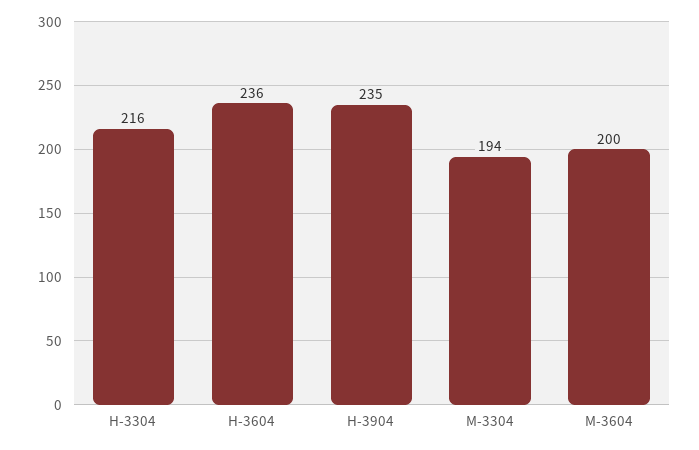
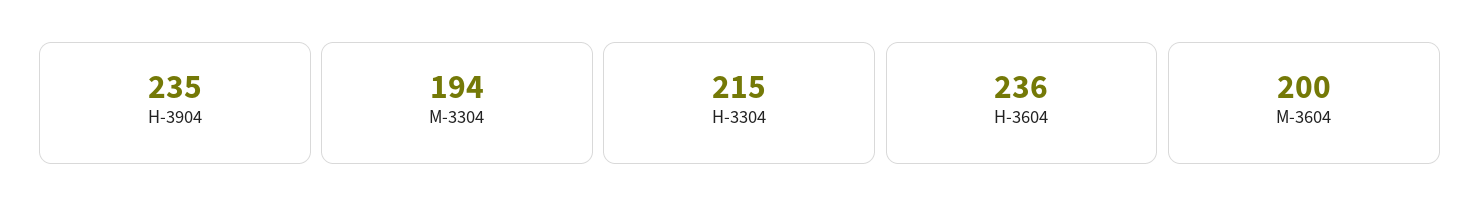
  {
-   "H-3304": 216,
+   "H-3304": 215,
    "H-3604": 236,
    "H-3904": 235,
    "M-3304": 194,
    "M-3604": 200
  }

